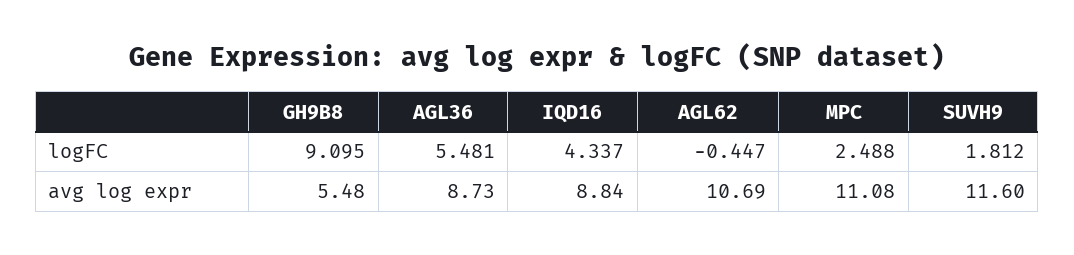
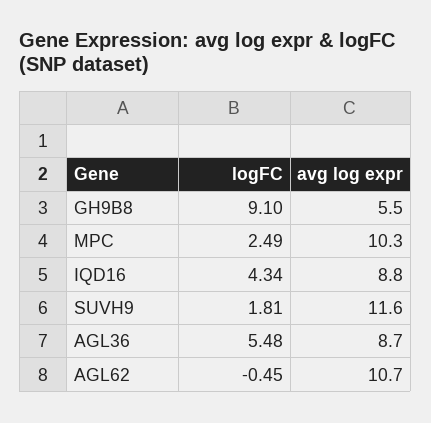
  {
    "GH9B8": {
      "logFC": 9.095,
      "avg log expr": 5.48
    },
    "AGL36": {
      "logFC": 5.481,
      "avg log expr": 8.73
    },
    "IQD16": {
      "logFC": 4.337,
      "avg log expr": 8.84
    },
    "AGL62": {
      "logFC": -0.447,
      "avg log expr": 10.69
    },
    "MPC": {
      "logFC": 2.488,
-     "avg log expr": 11.08
+     "avg log expr": 10.3
    },
    "SUVH9": {
      "logFC": 1.812,
      "avg log expr": 11.6
    }
  }

